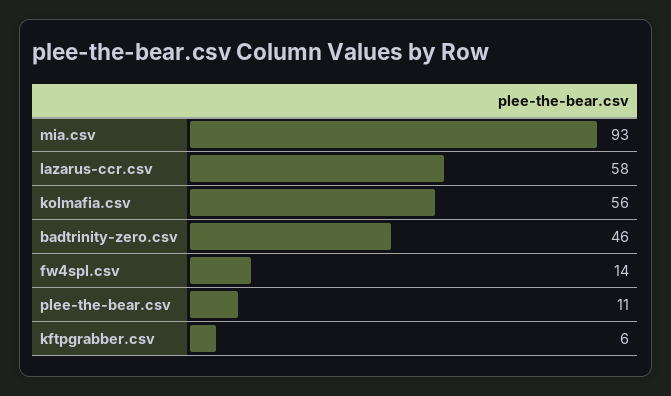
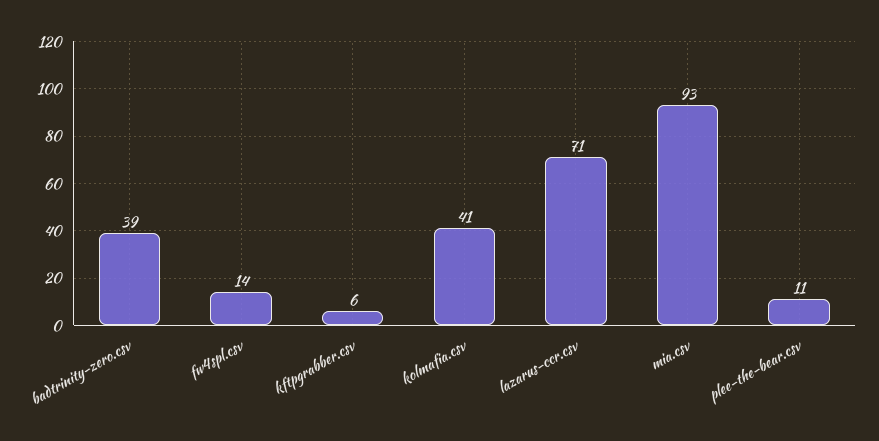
  {
    "mia.csv": 93,
-   "lazarus-ccr.csv": 58,
+   "lazarus-ccr.csv": 71,
-   "kolmafia.csv": 56,
+   "kolmafia.csv": 41,
-   "badtrinity-zero.csv": 46,
+   "badtrinity-zero.csv": 39,
    "fw4spl.csv": 14,
    "plee-the-bear.csv": 11,
    "kftpgrabber.csv": 6
  }

